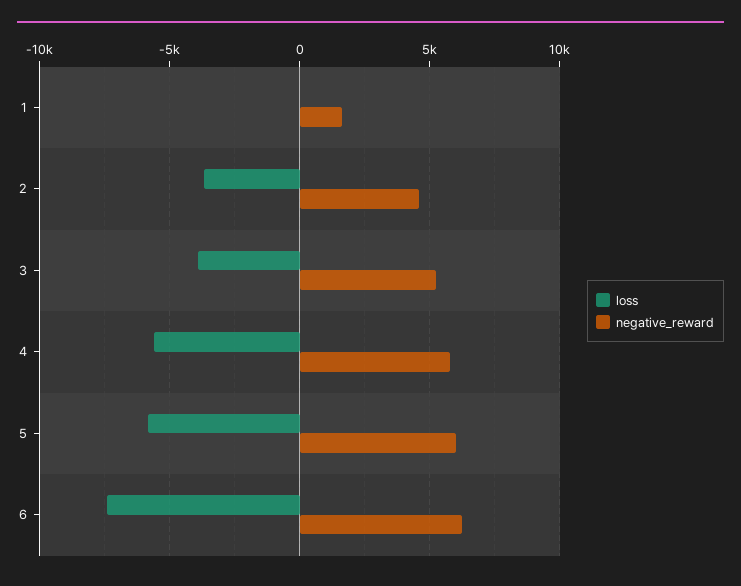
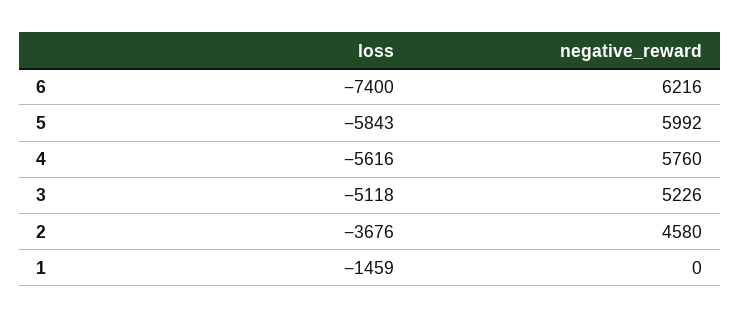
  {
    "loss": {
-     "1": 0,
+     "1": -1459,
      "2": -3676,
-     "3": -4000,
+     "3": -5118,
      "4": -5616,
      "5": -5843,
      "6": -7400
    },
    "negative_reward": {
-     "1": 1500,
+     "1": 0,
      "2": 4580,
      "3": 5226,
      "4": 5760,
      "5": 5992,
      "6": 6216
    }
  }

